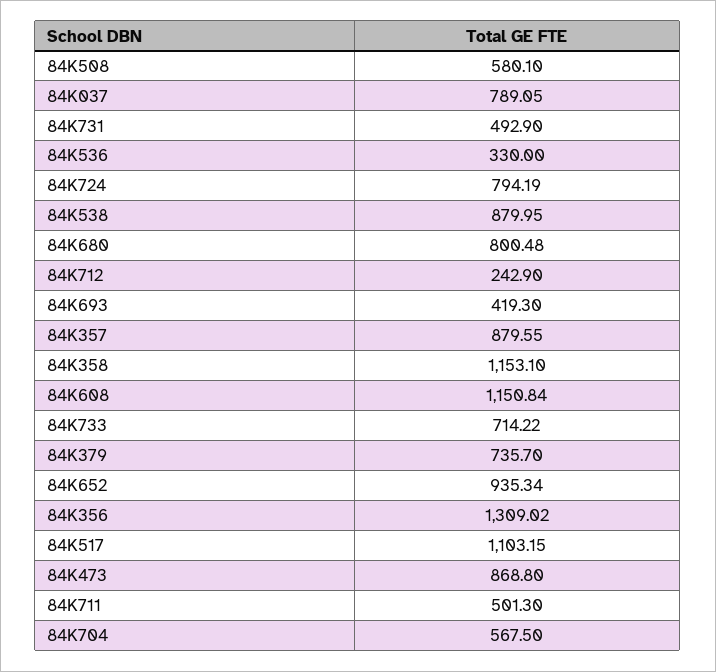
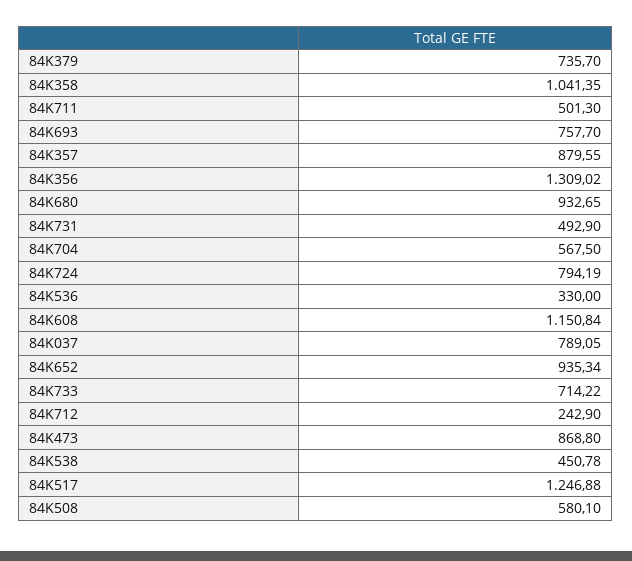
  {
    "84K508": 580.1,
    "84K037": 789.05,
    "84K731": 492.9,
    "84K536": 330,
    "84K724": 794.19,
-   "84K538": 879.95,
+   "84K538": 450.78,
-   "84K680": 800.48,
+   "84K680": 932.65,
    "84K712": 242.9,
-   "84K693": 419.3,
+   "84K693": 757.7,
    "84K357": 879.55,
-   "84K358": 1153.1,
+   "84K358": 1041.35,
    "84K608": 1150.84,
    "84K733": 714.22,
    "84K379": 735.7,
    "84K652": 935.34,
    "84K356": 1309.02,
-   "84K517": 1103.15,
+   "84K517": 1246.88,
    "84K473": 868.8,
    "84K711": 501.3,
    "84K704": 567.5
  }

